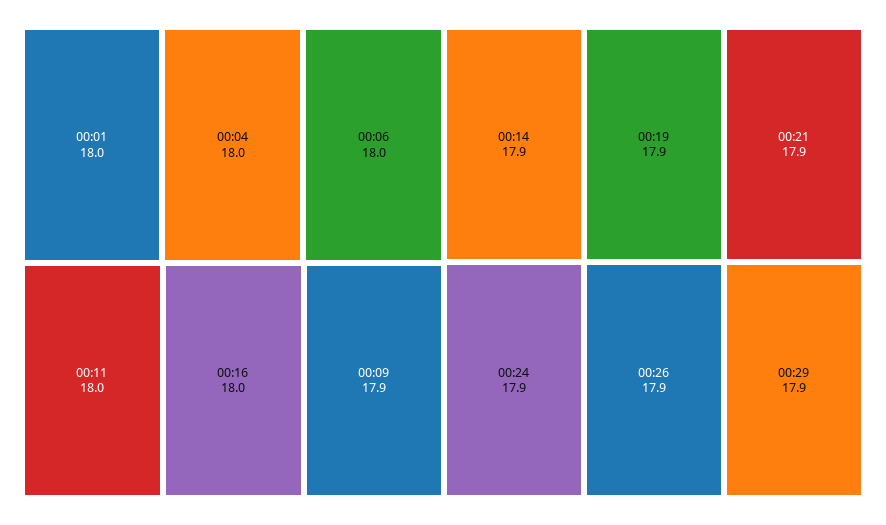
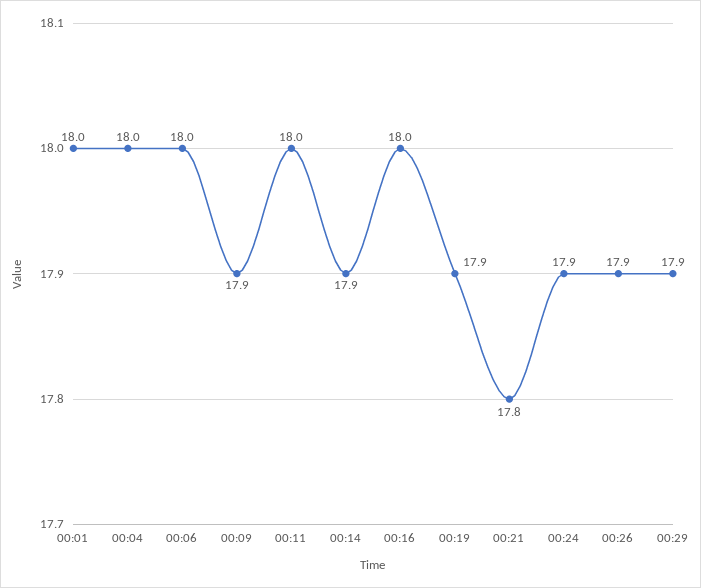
  {
    "00:01": 18,
    "00:04": 18,
    "00:06": 18,
    "00:11": 18,
    "00:16": 18,
    "00:09": 17.9,
    "00:14": 17.9,
    "00:19": 17.9,
-   "00:21": 17.9,
+   "00:21": 17.8,
    "00:24": 17.9,
    "00:26": 17.9,
    "00:29": 17.9
  }

